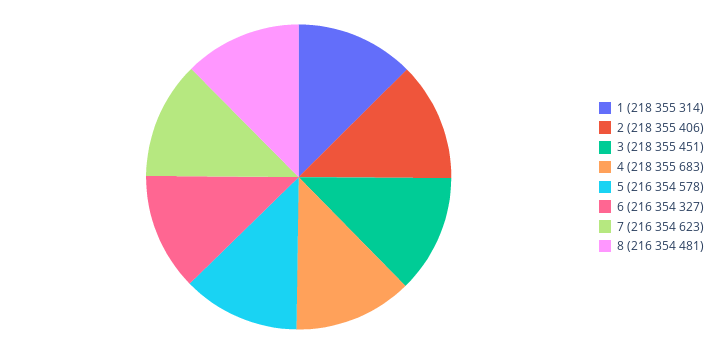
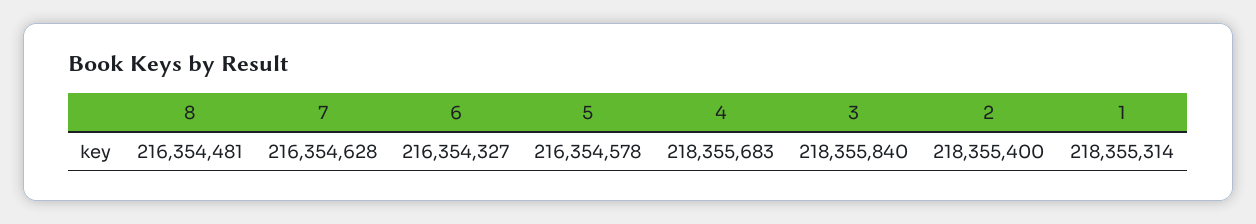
  {
    "1": 218355314,
-   "2": 218355406,
+   "2": 218355400,
-   "3": 218355451,
+   "3": 218355840,
    "4": 218355683,
    "5": 216354578,
    "6": 216354327,
-   "7": 216354623,
+   "7": 216354628,
    "8": 216354481
  }

